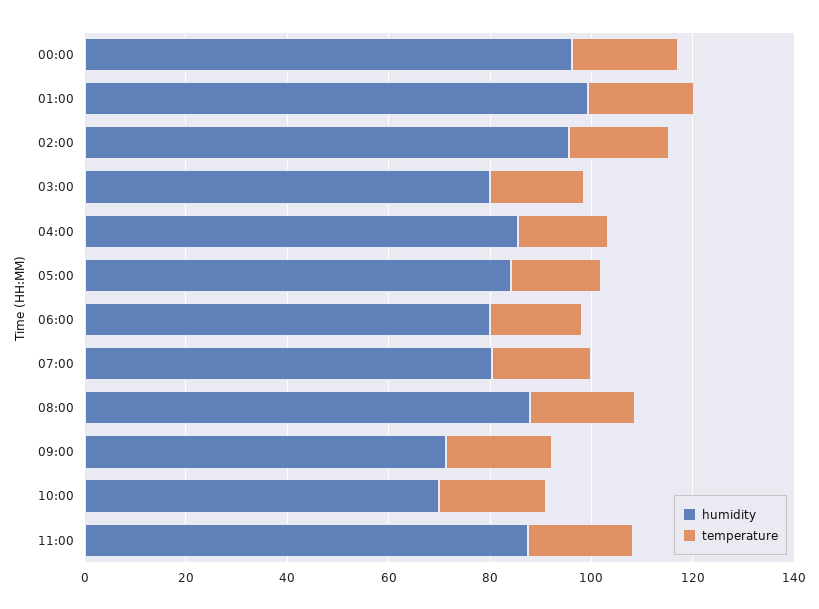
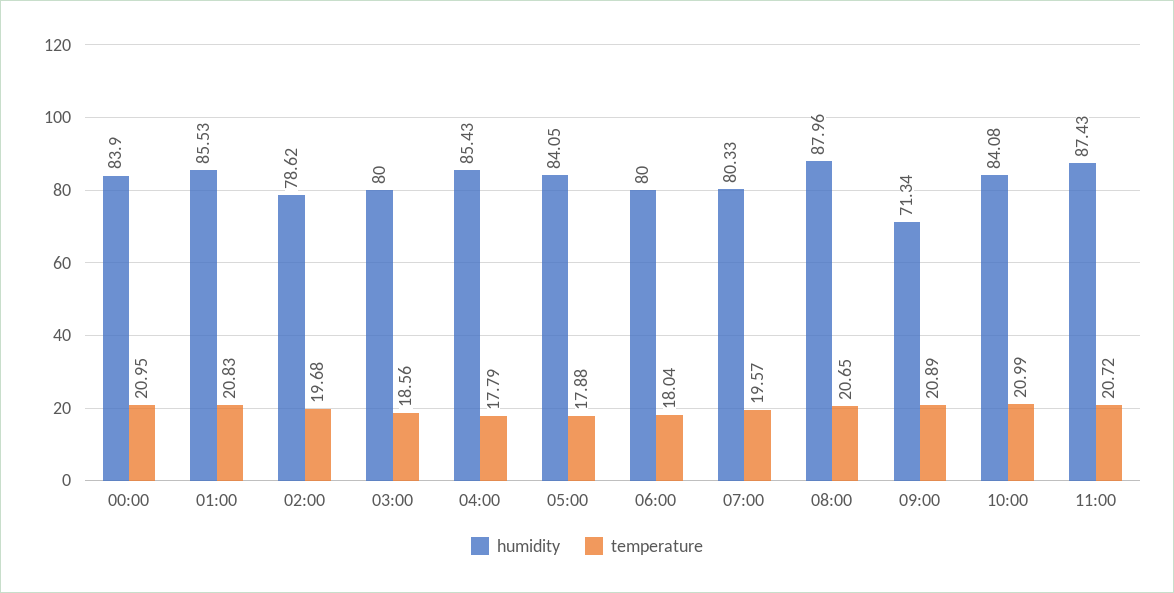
  {
    "humidity": {
-     "00:00": 95,
+     "00:00": 83.9,
-     "01:00": 100,
+     "01:00": 85.53,
-     "02:00": 95,
+     "02:00": 78.62,
      "03:00": 80,
      "04:00": 85.43,
      "05:00": 84.05,
      "06:00": 80,
      "07:00": 80.33,
      "08:00": 87.96,
      "09:00": 71.34,
-     "10:00": 70,
+     "10:00": 84.08,
      "11:00": 87.43
    },
    "temperature": {
      "00:00": 20.95,
      "01:00": 20.83,
      "02:00": 19.68,
      "03:00": 18.56,
      "04:00": 17.79,
      "05:00": 17.88,
      "06:00": 18.04,
      "07:00": 19.57,
      "08:00": 20.65,
      "09:00": 20.89,
      "10:00": 20.99,
      "11:00": 20.72
    }
  }

